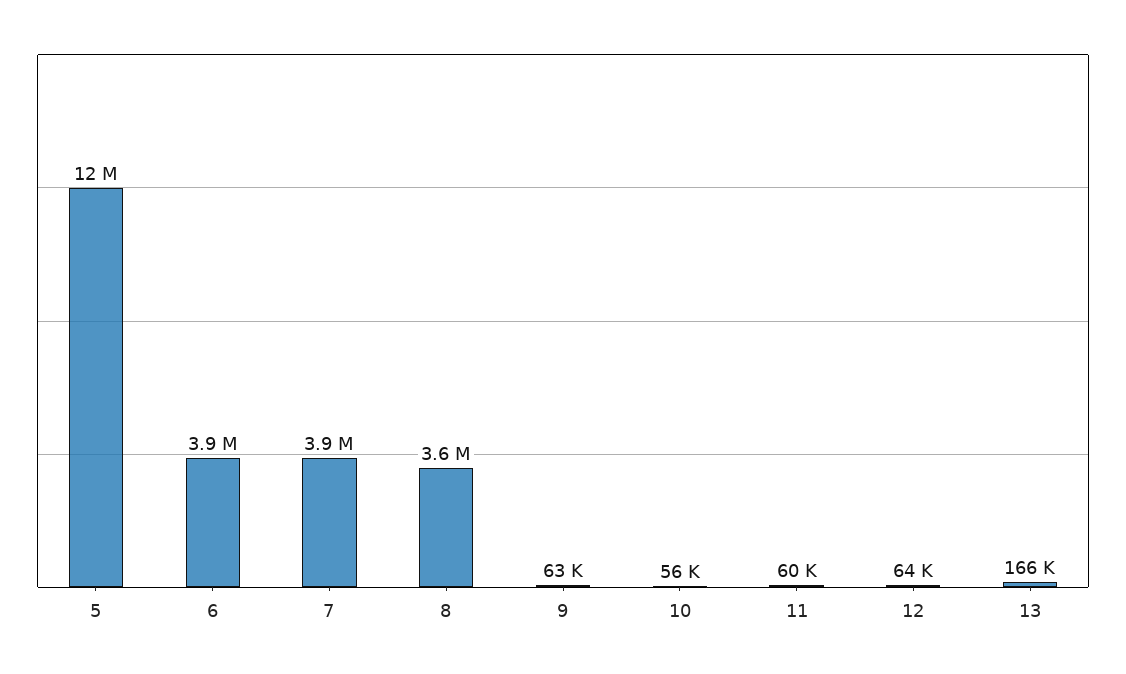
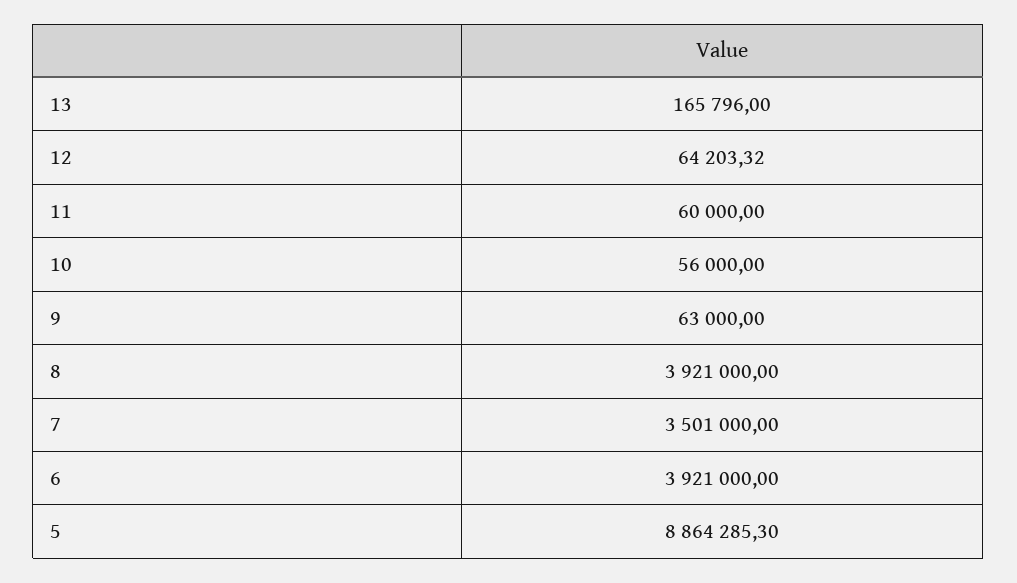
  {
-   "5": 12000000,
+   "5": 8864285.3,
    "6": 3921000,
-   "7": 3900000,
+   "7": 3501000,
-   "8": 3600000,
+   "8": 3921000,
    "9": 63000,
    "10": 56000,
    "11": 60000,
    "12": 64203.32,
    "13": 165796
  }

